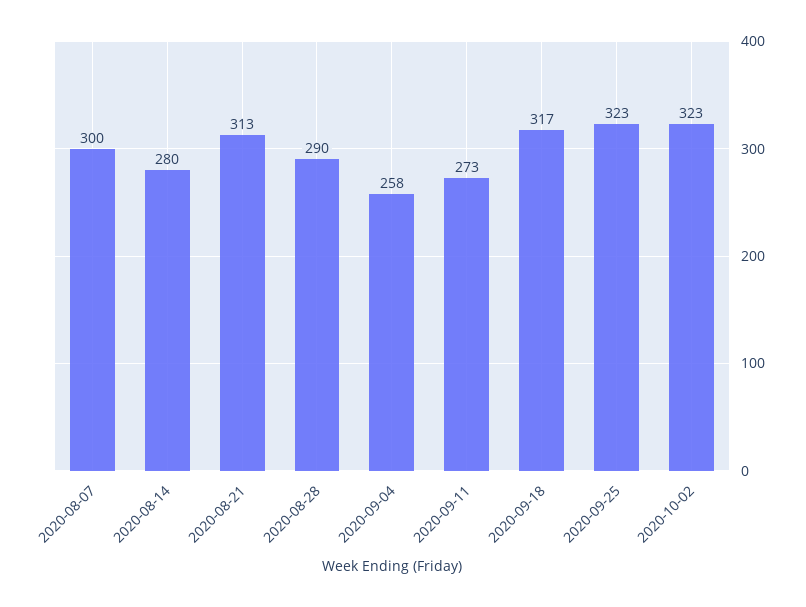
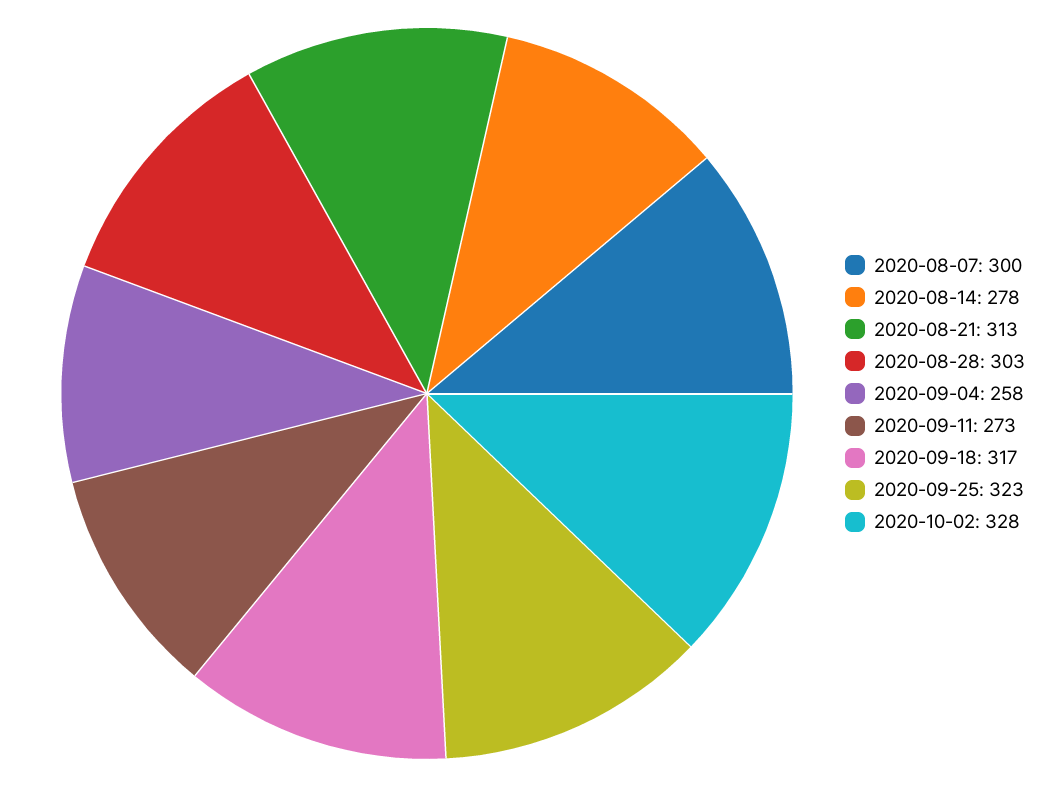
  {
    "2020-08-07": 300,
-   "2020-08-14": 280,
+   "2020-08-14": 278,
    "2020-08-21": 313,
-   "2020-08-28": 290,
+   "2020-08-28": 303,
    "2020-09-04": 258,
    "2020-09-11": 273,
    "2020-09-18": 317,
    "2020-09-25": 323,
-   "2020-10-02": 323
+   "2020-10-02": 328
  }

